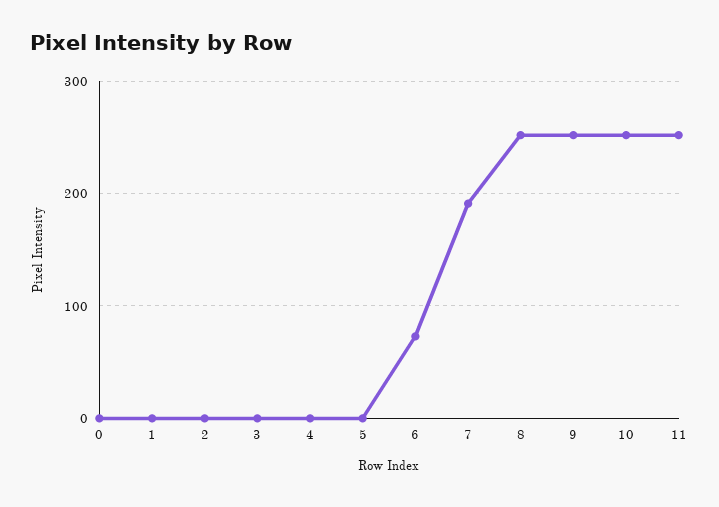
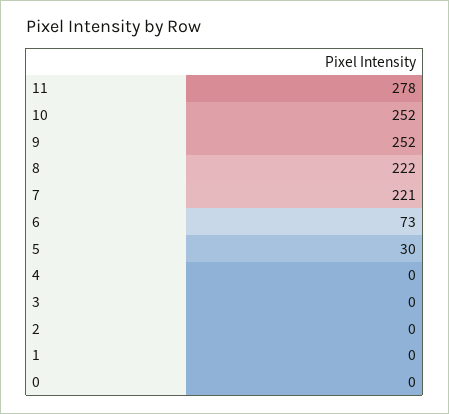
  {
    "0": 0,
    "1": 0,
    "2": 0,
    "3": 0,
    "4": 0,
-   "5": 0,
+   "5": 30,
    "6": 73,
-   "7": 190,
+   "7": 221,
-   "8": 250,
+   "8": 222,
    "9": 252,
    "10": 252,
-   "11": 250
+   "11": 278
  }

